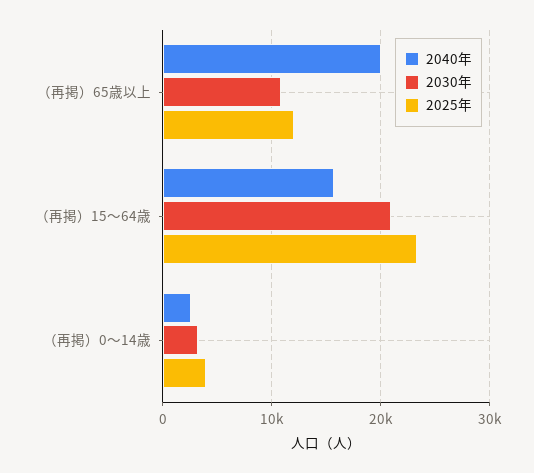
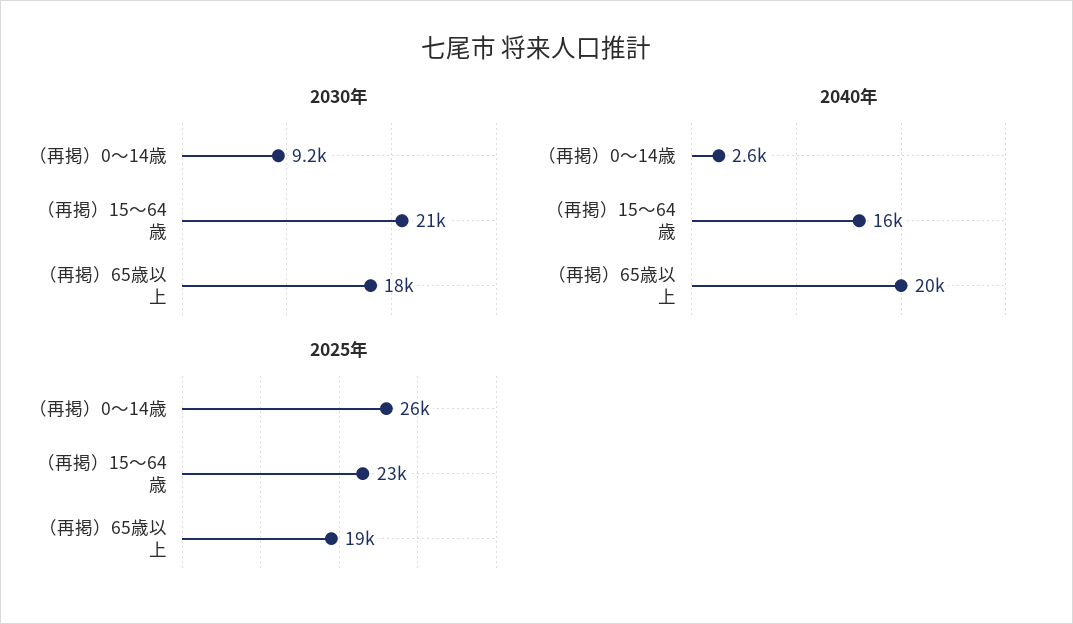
  {
    "2040年": {
      "（再掲）65歳以上": 20000,
      "（再掲）15～64歳": 16000,
      "（再掲）0～14歳": 2600
    },
    "2030年": {
-     "（再掲）65歳以上": 11000,
+     "（再掲）65歳以上": 18000,
      "（再掲）15～64歳": 21000,
-     "（再掲）0～14歳": 3000
+     "（再掲）0～14歳": 9200
    },
    "2025年": {
-     "（再掲）65歳以上": 12000,
+     "（再掲）65歳以上": 19000,
      "（再掲）15～64歳": 23000,
-     "（再掲）0～14歳": 4000
+     "（再掲）0～14歳": 26000
    }
  }

